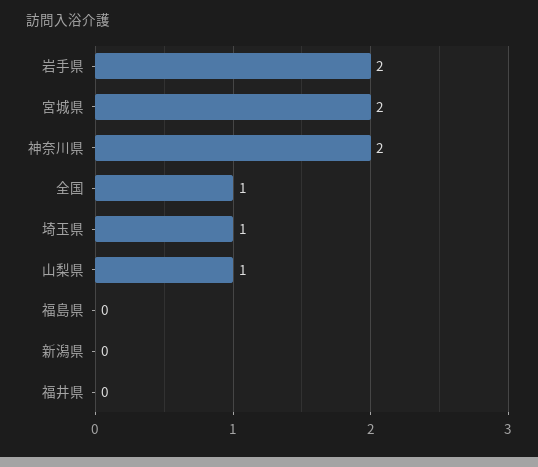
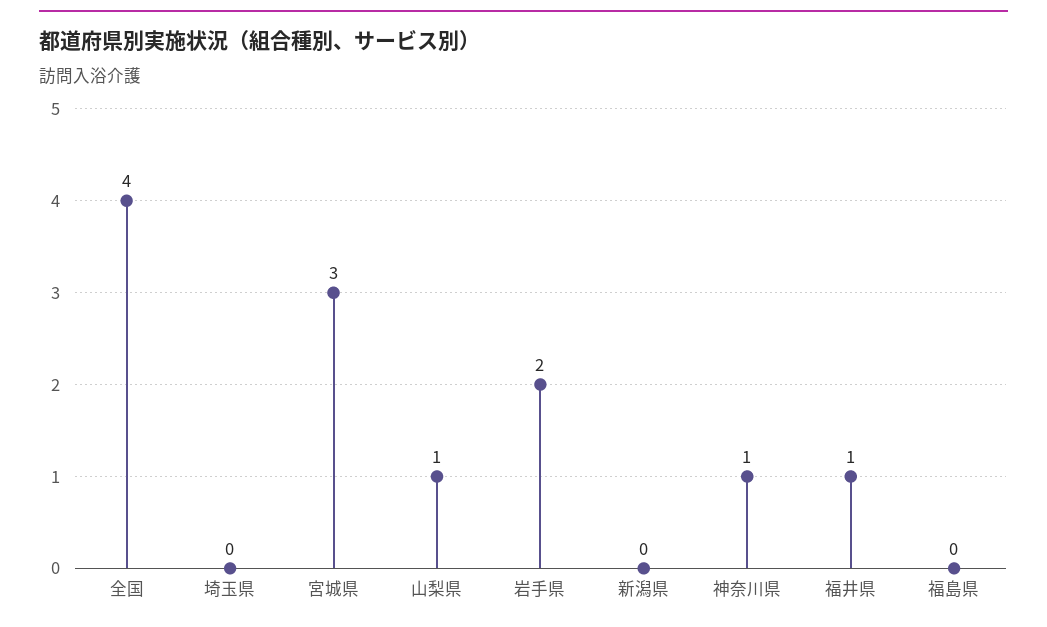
  {
    "岩手県": 2,
-   "宮城県": 2,
+   "宮城県": 3,
-   "神奈川県": 2,
+   "神奈川県": 1,
-   "全国": 1,
+   "全国": 4,
-   "埼玉県": 1,
+   "埼玉県": 0,
    "山梨県": 1,
    "福島県": 0,
    "新潟県": 0,
-   "福井県": 0
+   "福井県": 1
  }

